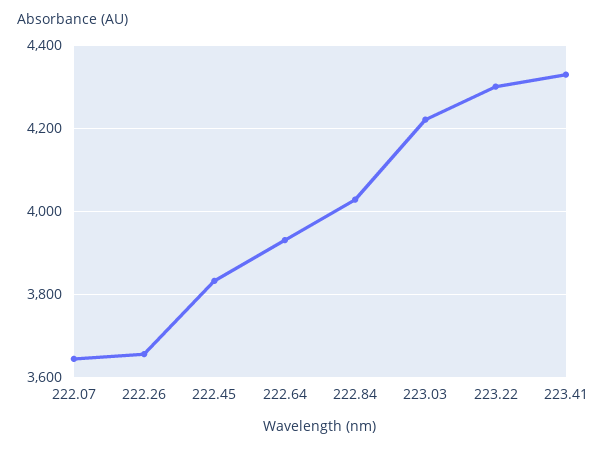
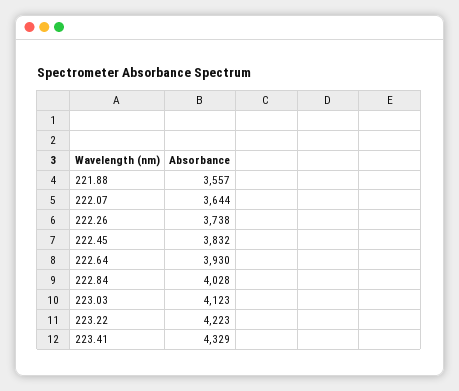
  {
    "222.07": 3644,
-   "222.26": 3660,
+   "222.26": 3738,
    "222.45": 3832,
    "222.64": 3930,
    "222.84": 4028,
-   "223.03": 4220,
+   "223.03": 4123,
-   "223.22": 4300,
+   "223.22": 4223,
-   "223.41": 4329
+   "223.41": 4329,
+   "221.88": 3557
  }

